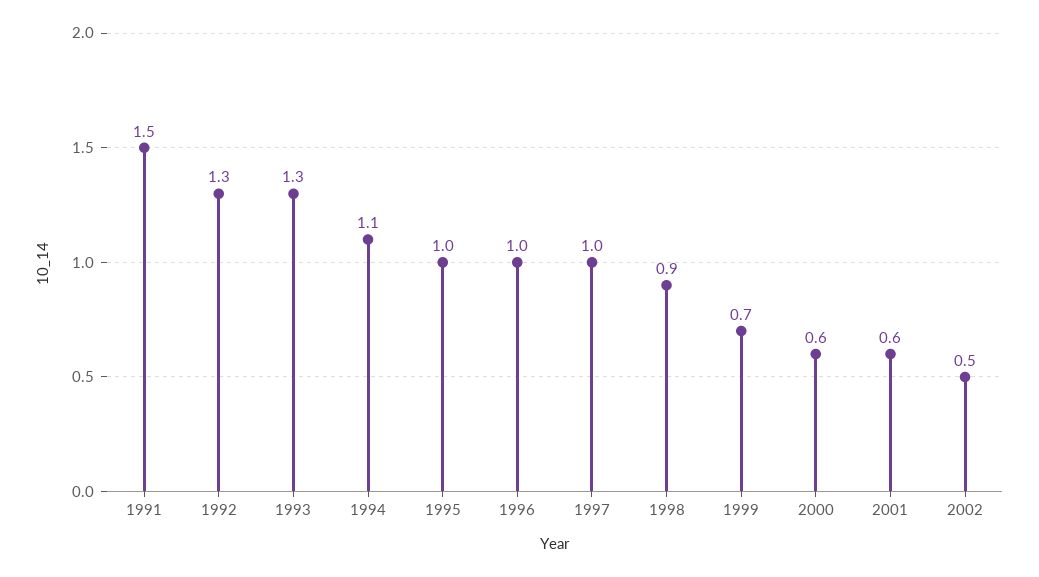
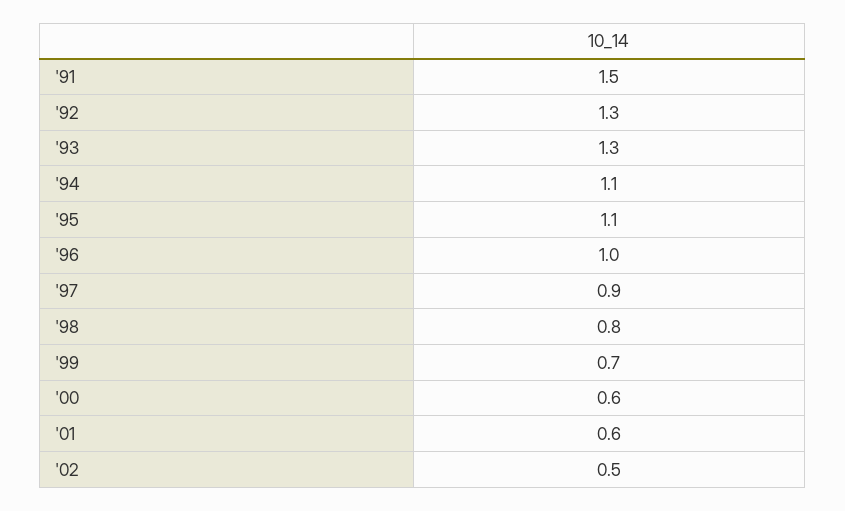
  {
    "1991": 1.5,
    "1992": 1.3,
    "1993": 1.3,
    "1994": 1.1,
-   "1995": 1,
+   "1995": 1.1,
    "1996": 1,
-   "1997": 1,
+   "1997": 0.9,
-   "1998": 0.9,
+   "1998": 0.8,
    "1999": 0.7,
    "2000": 0.6,
    "2001": 0.6,
    "2002": 0.5
  }

